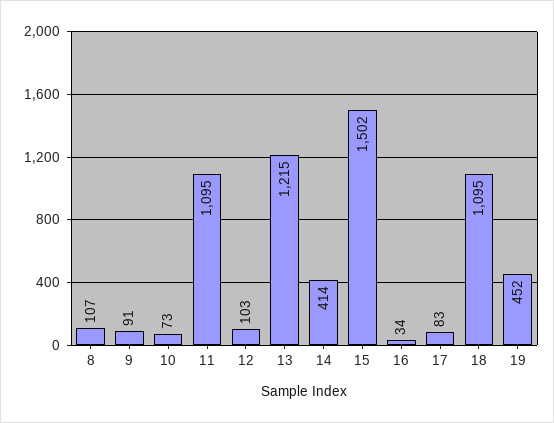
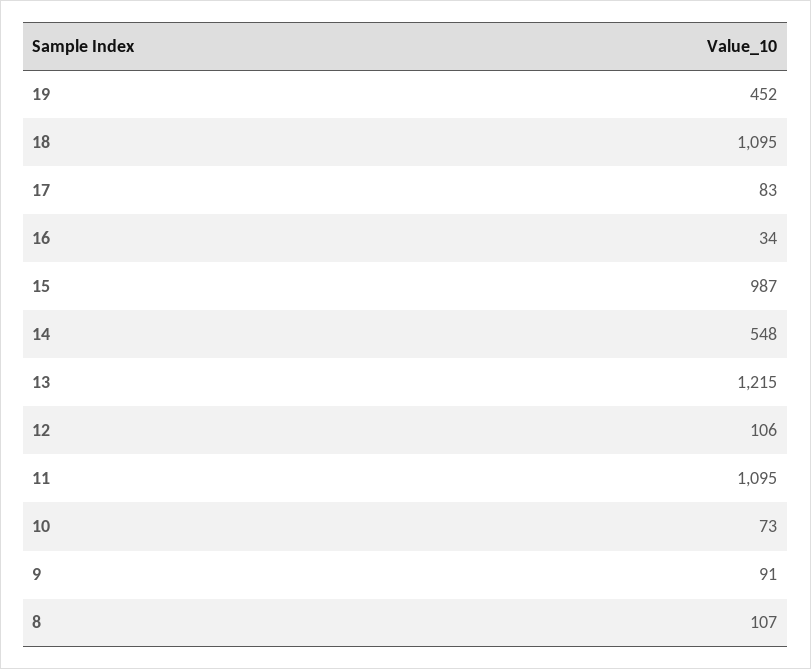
  {
    "8": 107,
    "9": 91,
    "10": 73,
    "11": 1095,
-   "12": 103,
+   "12": 106,
    "13": 1215,
-   "14": 414,
+   "14": 548,
-   "15": 1502,
+   "15": 987,
    "16": 34,
    "17": 83,
    "18": 1095,
    "19": 452
  }

